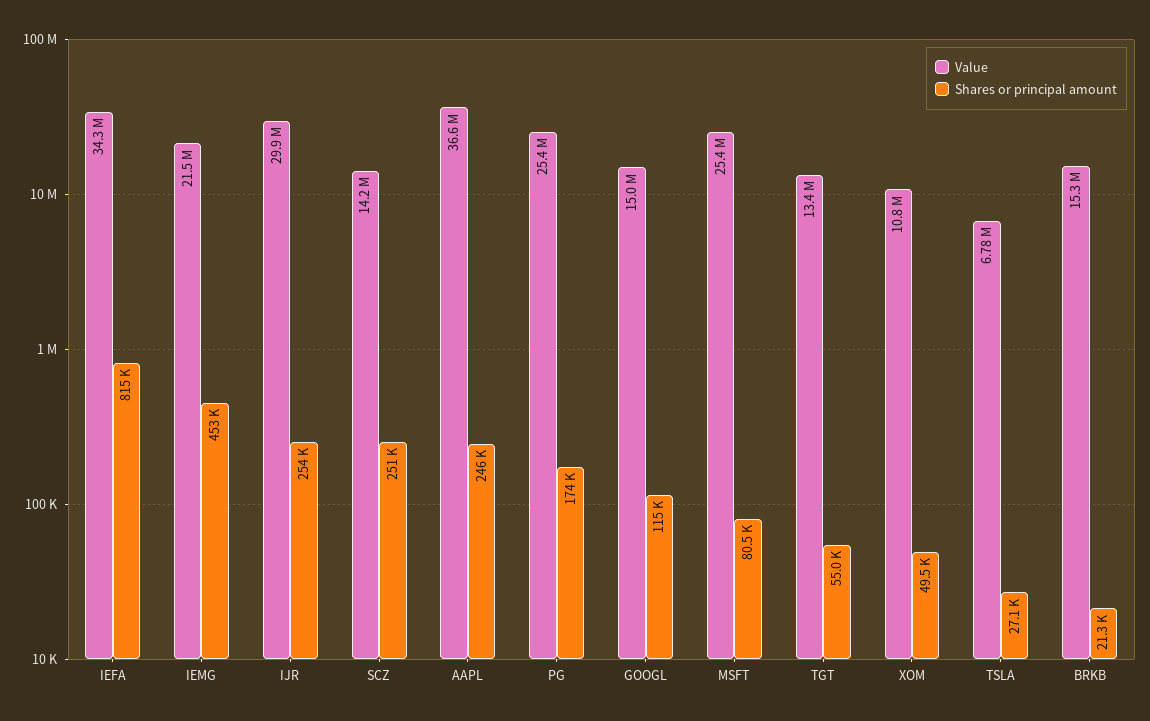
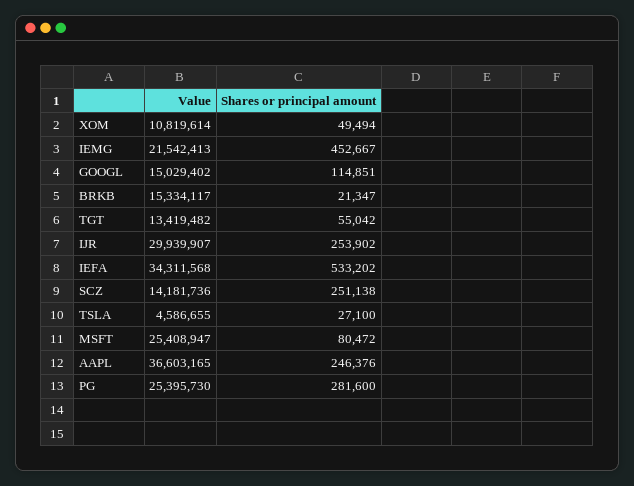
  {
    "Value": {
      "IEFA": 34311568,
      "IEMG": 21542413,
      "IJR": 29939907,
      "SCZ": 14181736,
      "AAPL": 36603165,
      "PG": 25395730,
      "GOOGL": 15029402,
      "MSFT": 25408947,
      "TGT": 13419482,
      "XOM": 10819614,
-     "TSLA": 6780000,
+     "TSLA": 4586655,
      "BRKB": 15334117
    },
    "Shares or principal amount": {
-     "IEFA": 815000,
+     "IEFA": 533202,
      "IEMG": 452667,
      "IJR": 253902,
      "SCZ": 251138,
      "AAPL": 246376,
-     "PG": 174000,
+     "PG": 281600,
      "GOOGL": 114851,
      "MSFT": 80472,
      "TGT": 55042,
      "XOM": 49494,
      "TSLA": 27100,
      "BRKB": 21347
    }
  }

